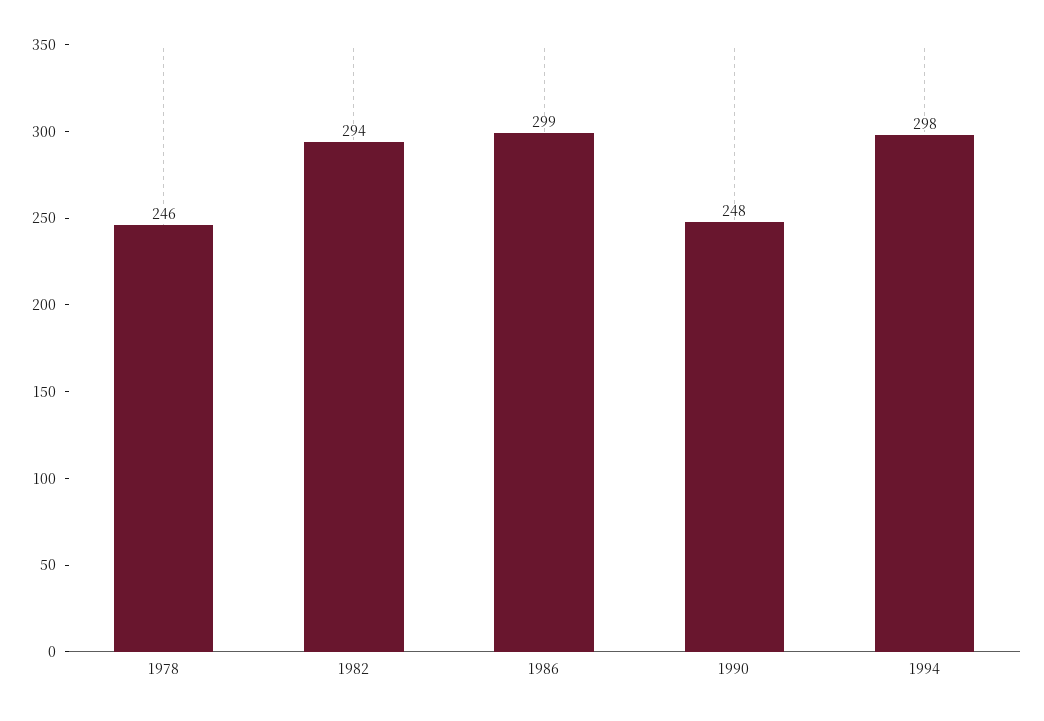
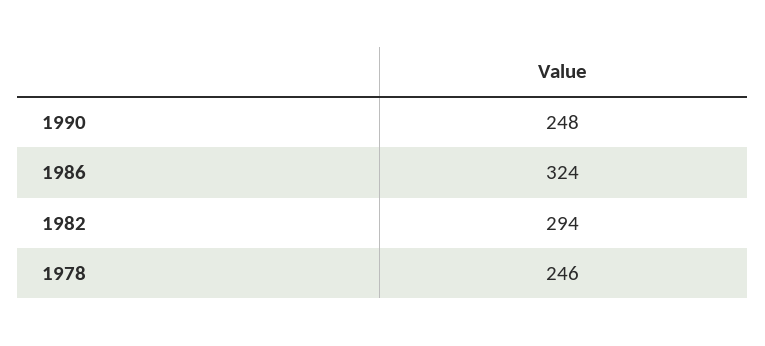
  {
    "1978": 246,
    "1982": 294,
-   "1986": 299,
+   "1986": 324,
-   "1990": 248,
+   "1990": 248
-   "1994": 298
  }

